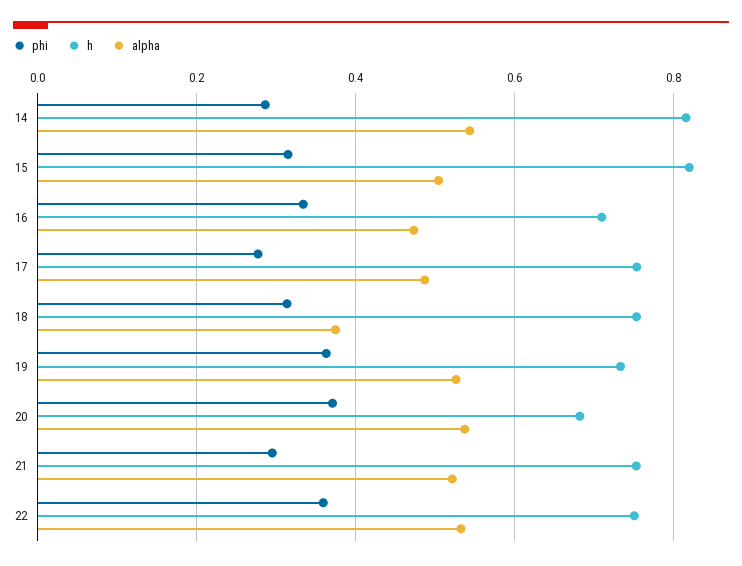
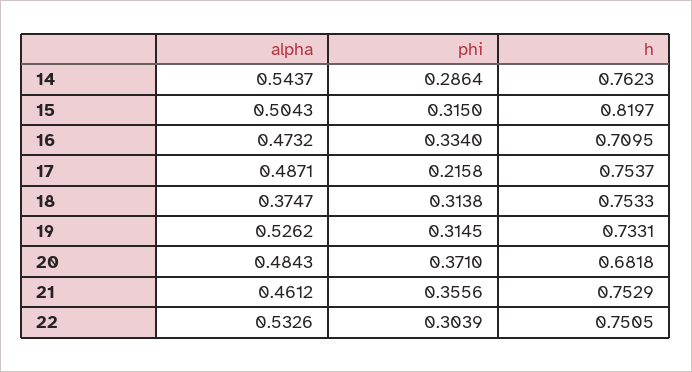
  {
    "phi": {
      "14": 0.2864,
      "15": 0.315,
      "16": 0.334,
-     "17": 0.28,
+     "17": 0.2158,
      "18": 0.3138,
-     "19": 0.36,
+     "19": 0.3145,
      "20": 0.371,
-     "21": 0.3,
+     "21": 0.3556,
-     "22": 0.36
+     "22": 0.3039
    },
    "h": {
-     "14": 0.82,
+     "14": 0.7623,
      "15": 0.8197,
      "16": 0.7095,
      "17": 0.7537,
      "18": 0.7533,
      "19": 0.7331,
      "20": 0.6818,
      "21": 0.7529,
      "22": 0.7505
    },
    "alpha": {
      "14": 0.5437,
      "15": 0.5043,
      "16": 0.4732,
      "17": 0.4871,
      "18": 0.3747,
      "19": 0.5262,
-     "20": 0.54,
+     "20": 0.4843,
-     "21": 0.52,
+     "21": 0.4612,
      "22": 0.5326
    }
  }

